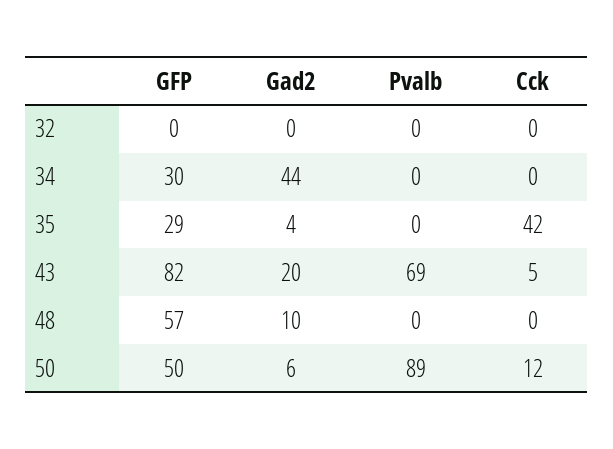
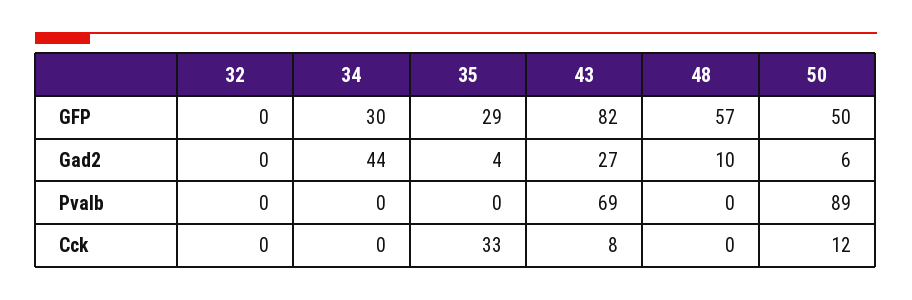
  {
    "GFP": {
      "32": 0,
      "34": 30,
      "35": 29,
      "43": 82,
      "48": 57,
      "50": 50
    },
    "Gad2": {
      "32": 0,
      "34": 44,
      "35": 4,
-     "43": 20,
+     "43": 27,
      "48": 10,
      "50": 6
    },
    "Pvalb": {
      "32": 0,
      "34": 0,
      "35": 0,
      "43": 69,
      "48": 0,
      "50": 89
    },
    "Cck": {
      "32": 0,
      "34": 0,
-     "35": 42,
+     "35": 33,
-     "43": 5,
+     "43": 8,
      "48": 0,
      "50": 12
    }
  }

